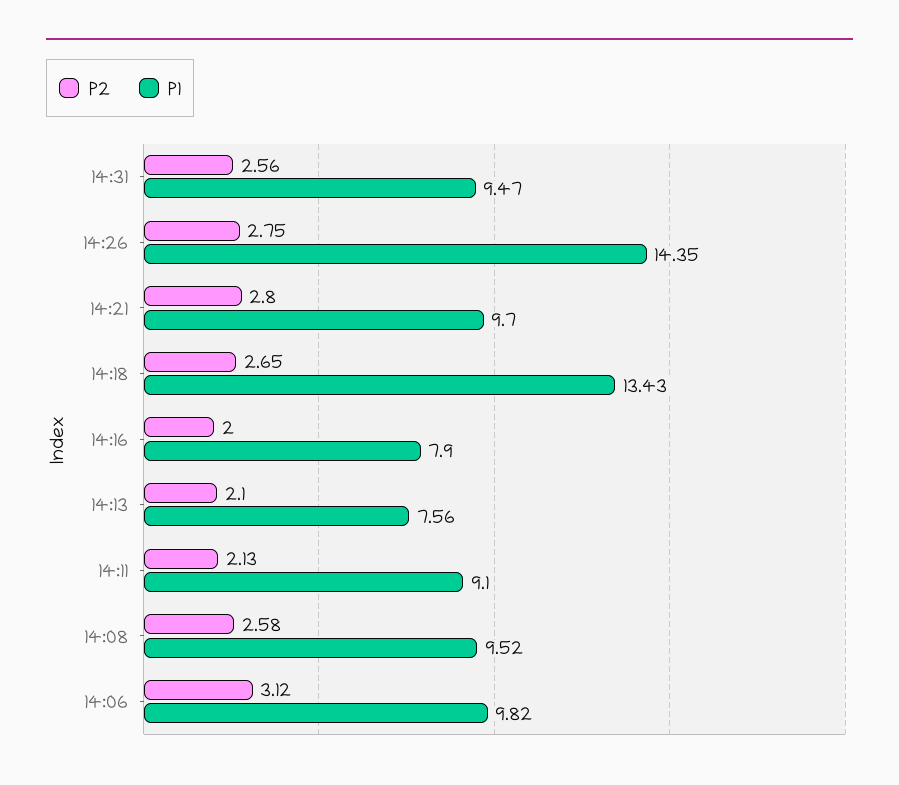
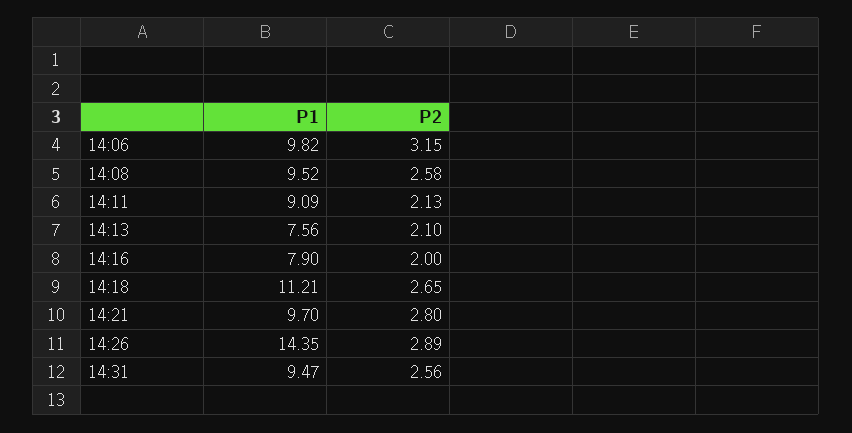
  {
    "P2": {
      "14:31": 2.56,
-     "14:26": 2.75,
+     "14:26": 2.89,
      "14:21": 2.8,
      "14:18": 2.65,
      "14:16": 2,
      "14:13": 2.1,
      "14:11": 2.13,
      "14:08": 2.58,
-     "14:06": 3.12
+     "14:06": 3.15
    },
    "P1": {
      "14:31": 9.47,
      "14:26": 14.35,
      "14:21": 9.7,
-     "14:18": 13.43,
+     "14:18": 11.21,
      "14:16": 7.9,
      "14:13": 7.56,
-     "14:11": 9.1,
+     "14:11": 9.09,
      "14:08": 9.52,
      "14:06": 9.82
    }
  }

